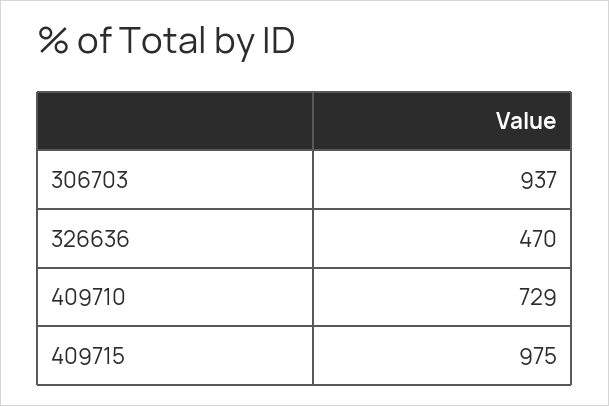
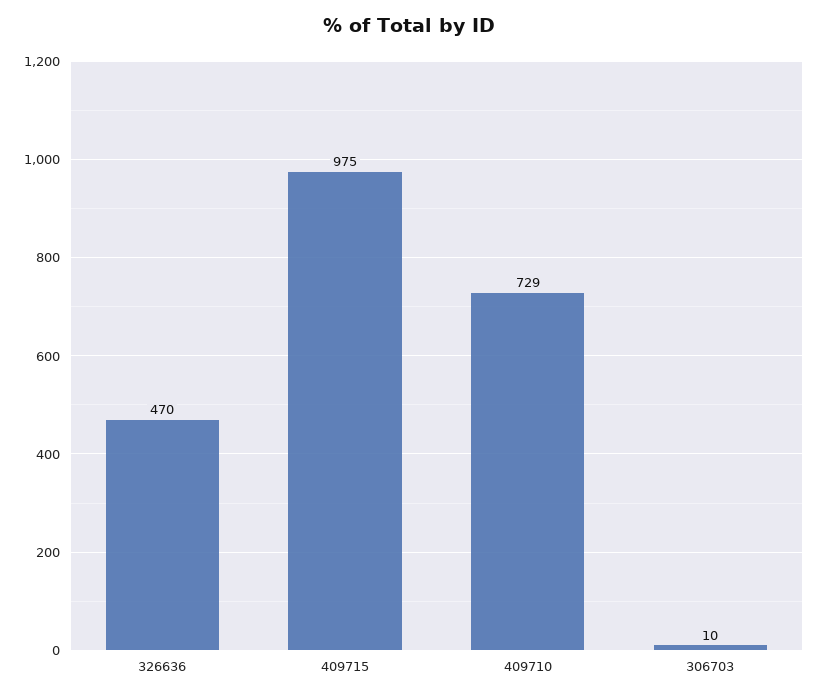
  {
-   "306703": 937,
+   "306703": 10,
    "326636": 470,
    "409710": 729,
    "409715": 975
  }

